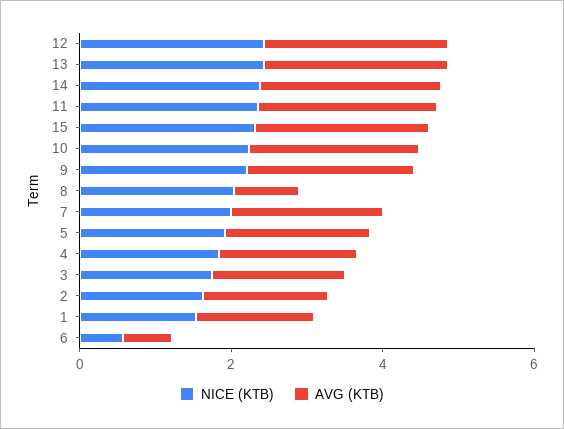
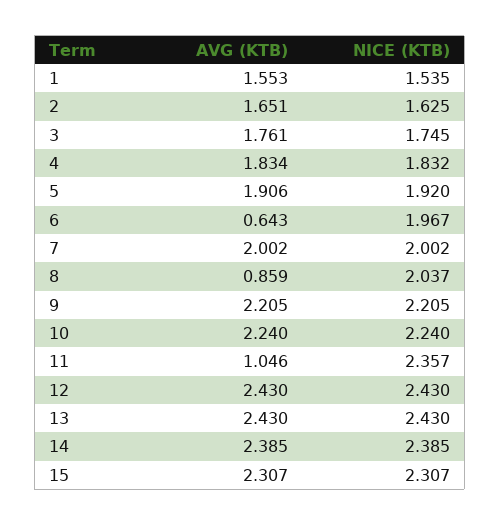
  {
    "NICE (KTB)": {
      "12": 2.43,
      "13": 2.43,
      "14": 2.385,
      "11": 2.357,
      "15": 2.307,
      "10": 2.24,
      "9": 2.205,
      "8": 2.037,
      "7": 2.002,
      "5": 1.92,
      "4": 1.832,
      "3": 1.745,
      "2": 1.625,
      "1": 1.535,
-     "6": 0.5
+     "6": 1.967
    },
    "AVG (KTB)": {
      "12": 2.43,
      "13": 2.43,
      "14": 2.385,
-     "11": 2.5,
+     "11": 1.046,
      "15": 2.307,
      "10": 2.24,
      "9": 2.205,
      "8": 0.859,
      "7": 2.002,
      "5": 1.906,
      "4": 1.834,
      "3": 1.761,
      "2": 1.651,
      "1": 1.553,
      "6": 0.643
    }
  }

